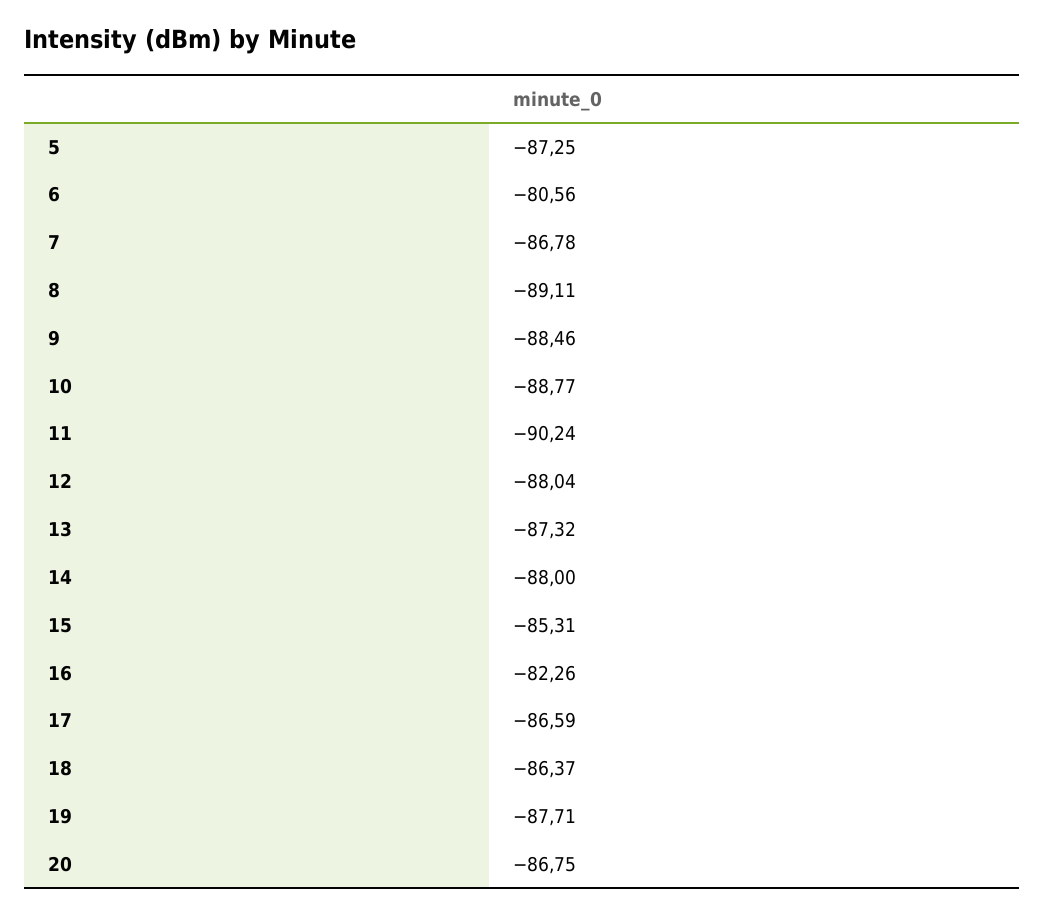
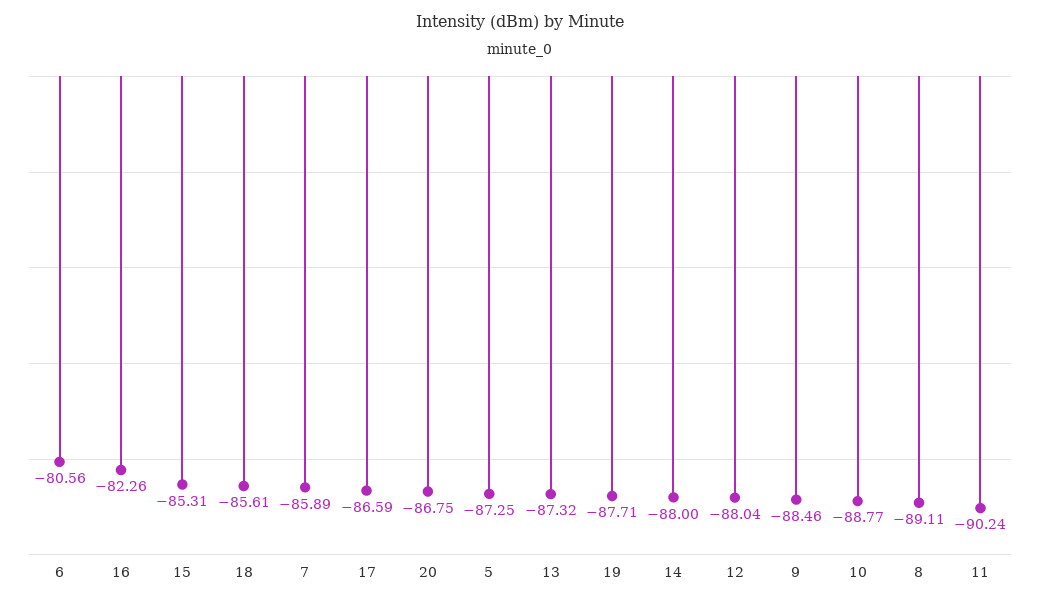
  {
    "5": -87.25,
    "6": -80.56,
-   "7": -86.78,
+   "7": -85.89,
    "8": -89.11,
    "9": -88.46,
    "10": -88.77,
    "11": -90.24,
    "12": -88.04,
    "13": -87.32,
    "14": -88,
    "15": -85.31,
    "16": -82.26,
    "17": -86.59,
-   "18": -86.37,
+   "18": -85.61,
    "19": -87.71,
    "20": -86.75
  }

